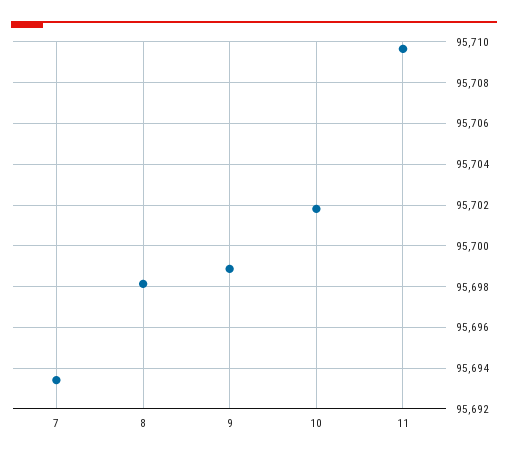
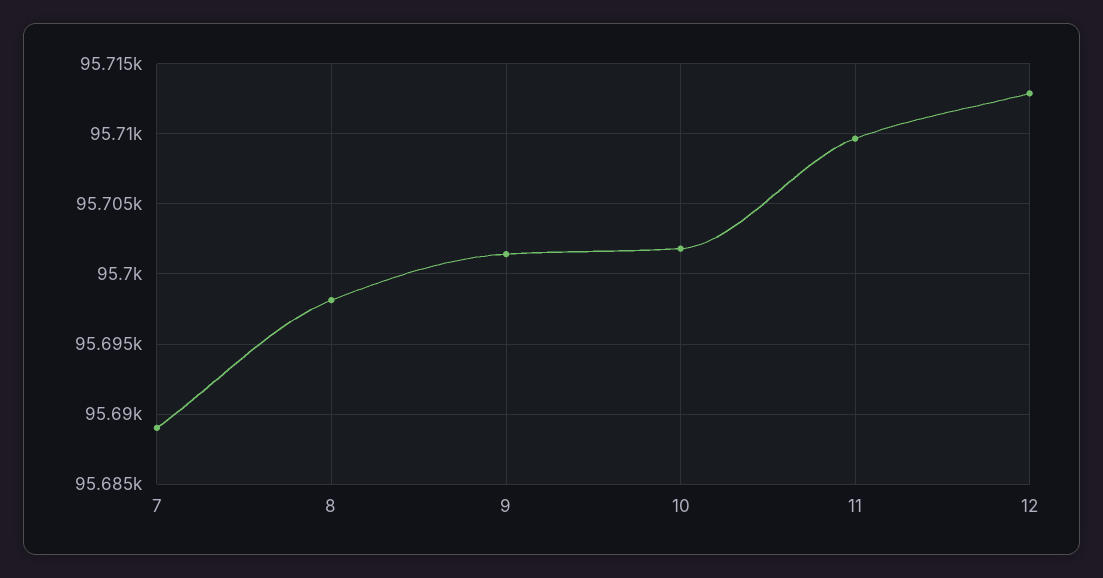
  {
-   "7": 95693.5,
+   "7": 95689,
    "8": 95698,
-   "9": 95699,
+   "9": 95701.5,
    "10": 95702,
-   "11": 95709.5
+   "11": 95709.5,
+   "12": 95713
  }

